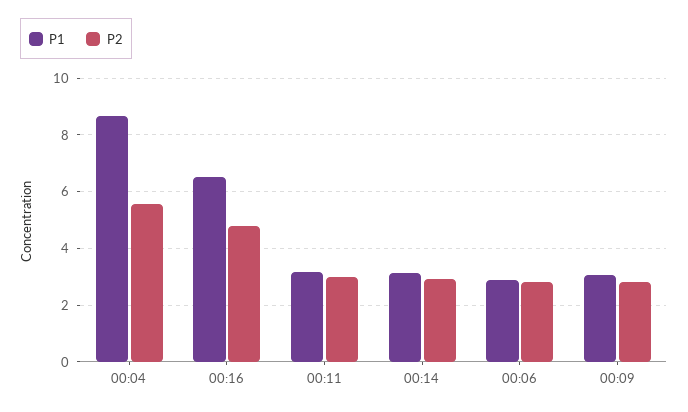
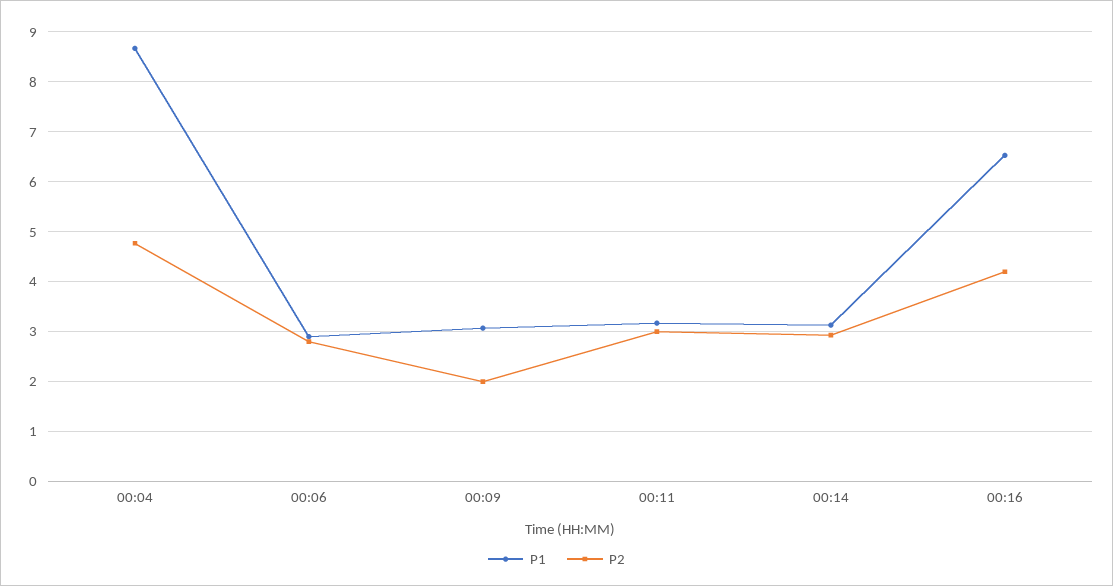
  {
    "P1": {
      "00:04": 8.6,
      "00:16": 6.6,
      "00:11": 3.2,
      "00:14": 3.2,
      "00:06": 3,
      "00:09": 3
    },
    "P2": {
-     "00:04": 5.5,
+     "00:04": 4.8,
-     "00:16": 4.75,
+     "00:16": 4.2,
      "00:11": 3,
      "00:14": 3,
      "00:06": 2.8,
-     "00:09": 2.75
+     "00:09": 2
    }
  }

